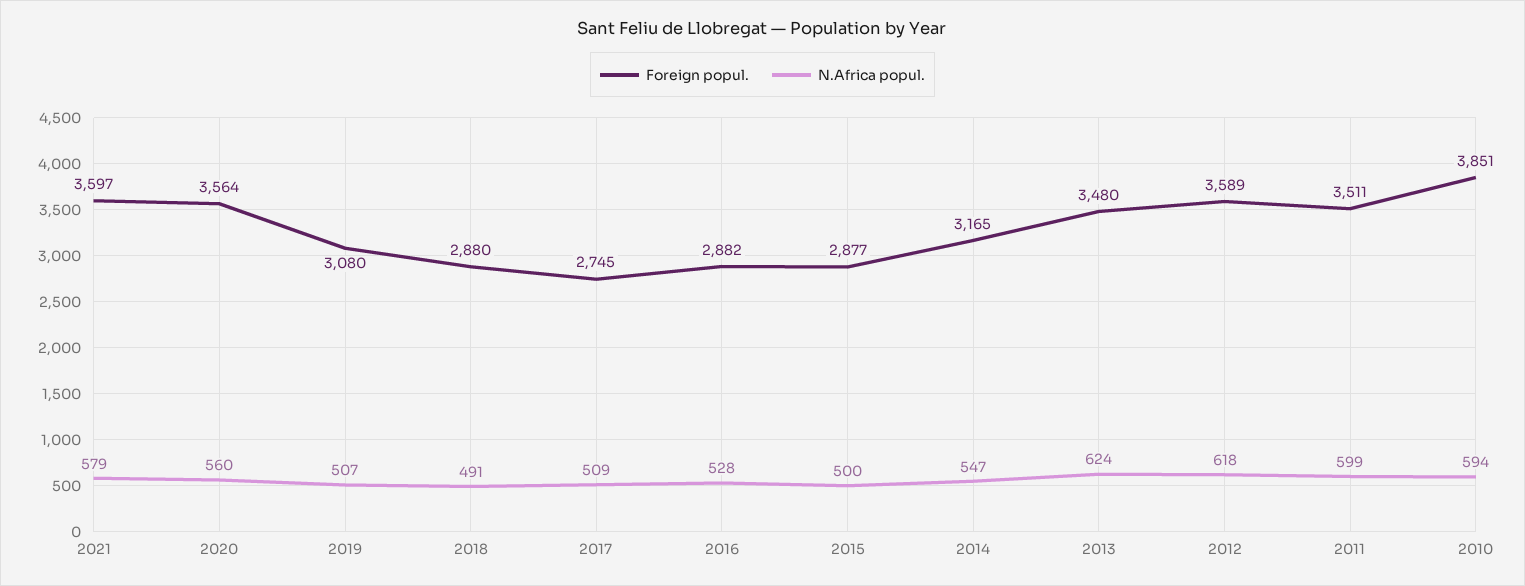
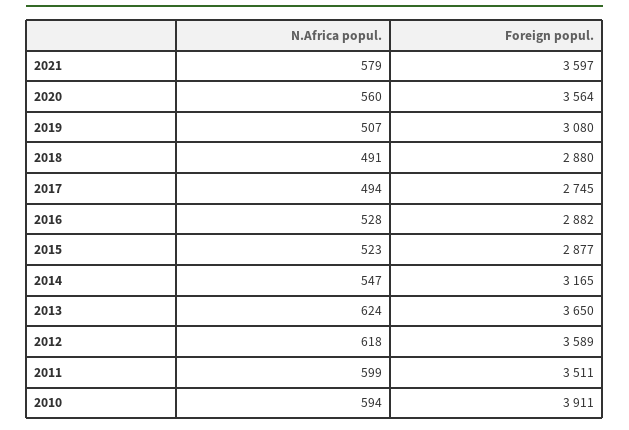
  {
    "Foreign popul.": {
      "2021": 3597,
      "2020": 3564,
      "2019": 3080,
      "2018": 2880,
      "2017": 2745,
      "2016": 2882,
      "2015": 2877,
      "2014": 3165,
-     "2013": 3480,
+     "2013": 3650,
      "2012": 3589,
      "2011": 3511,
-     "2010": 3851
+     "2010": 3911
    },
    "N.Africa popul.": {
      "2021": 579,
      "2020": 560,
      "2019": 507,
      "2018": 491,
-     "2017": 509,
+     "2017": 494,
      "2016": 528,
-     "2015": 500,
+     "2015": 523,
      "2014": 547,
      "2013": 624,
      "2012": 618,
      "2011": 599,
      "2010": 594
    }
  }

